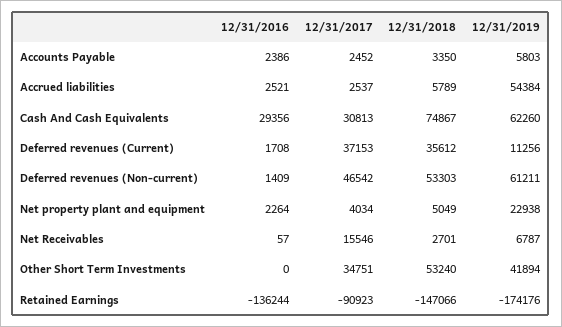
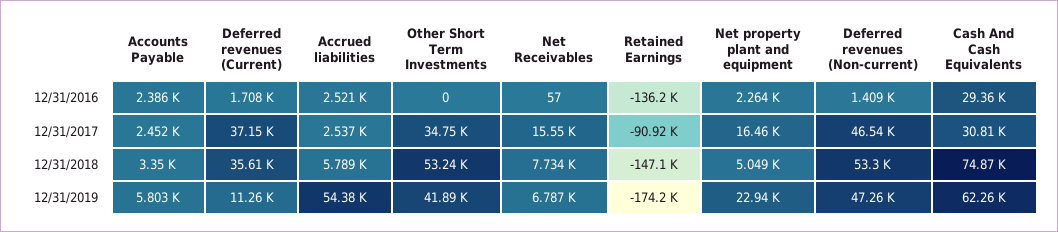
  {
    "12/31/2016": {
      "Accounts Payable": 2386,
      "Accrued liabilities": 2521,
      "Cash And Cash Equivalents": 29356,
      "Deferred revenues (Current)": 1708,
      "Deferred revenues (Non-current)": 1409,
      "Net property plant and equipment": 2264,
      "Net Receivables": 57,
      "Other Short Term Investments": 0,
      "Retained Earnings": -136244
    },
    "12/31/2017": {
      "Accounts Payable": 2452,
      "Accrued liabilities": 2537,
      "Cash And Cash Equivalents": 30813,
      "Deferred revenues (Current)": 37153,
      "Deferred revenues (Non-current)": 46542,
-     "Net property plant and equipment": 4034,
+     "Net property plant and equipment": 16460,
      "Net Receivables": 15546,
      "Other Short Term Investments": 34751,
      "Retained Earnings": -90923
    },
    "12/31/2018": {
      "Accounts Payable": 3350,
      "Accrued liabilities": 5789,
      "Cash And Cash Equivalents": 74867,
      "Deferred revenues (Current)": 35612,
      "Deferred revenues (Non-current)": 53303,
      "Net property plant and equipment": 5049,
-     "Net Receivables": 2701,
+     "Net Receivables": 7734,
      "Other Short Term Investments": 53240,
      "Retained Earnings": -147066
    },
    "12/31/2019": {
      "Accounts Payable": 5803,
      "Accrued liabilities": 54384,
      "Cash And Cash Equivalents": 62260,
      "Deferred revenues (Current)": 11256,
-     "Deferred revenues (Non-current)": 61211,
+     "Deferred revenues (Non-current)": 47260,
      "Net property plant and equipment": 22938,
      "Net Receivables": 6787,
      "Other Short Term Investments": 41894,
      "Retained Earnings": -174176
    }
  }

